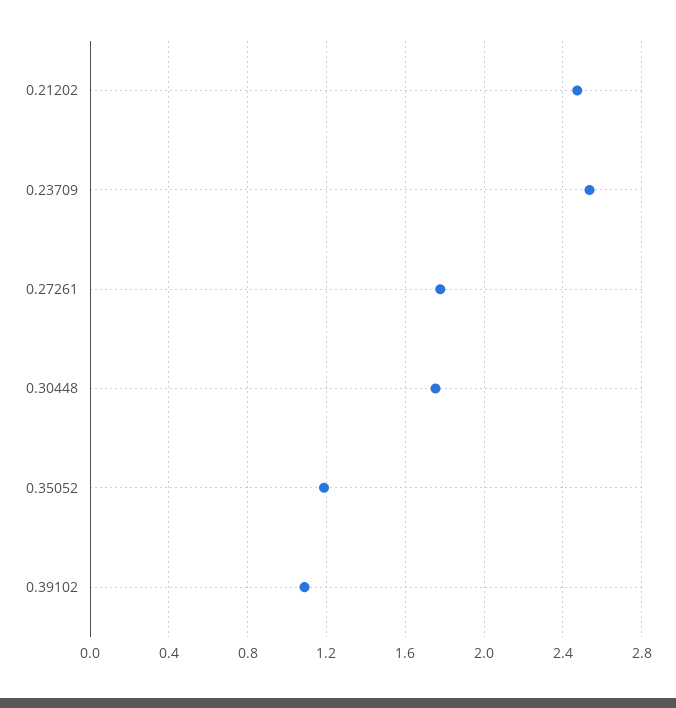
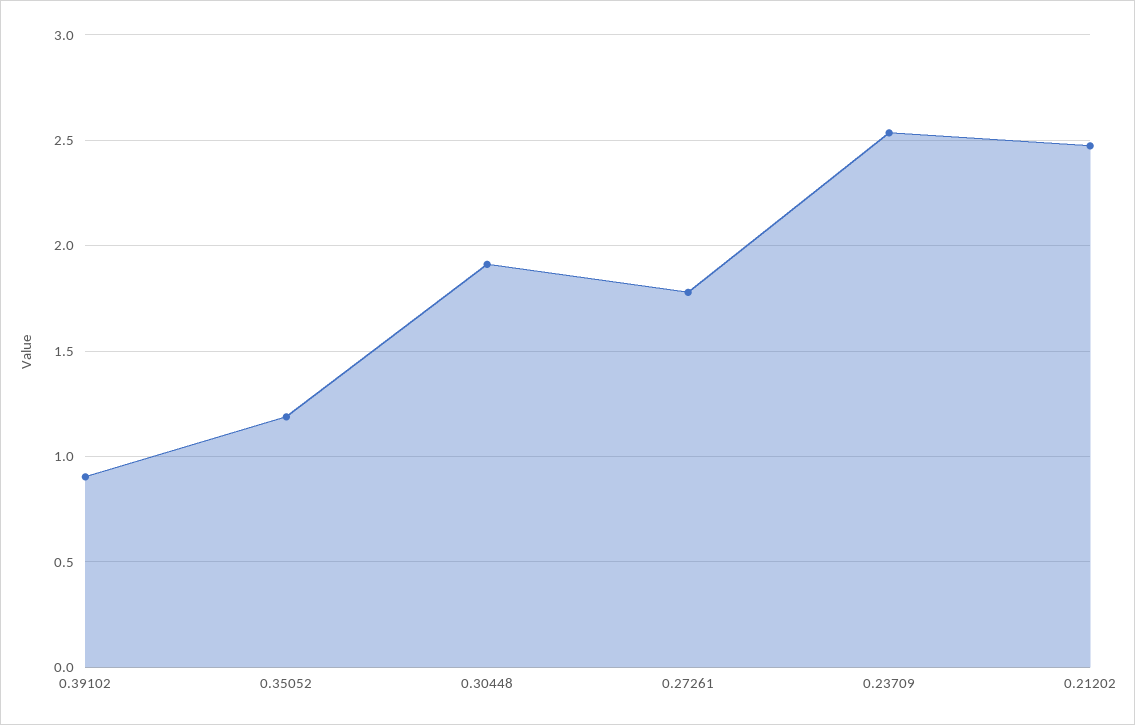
  {
    "0.21202": 2.45,
    "0.23709": 2.55,
    "0.27261": 1.8,
-   "0.30448": 1.75,
+   "0.30448": 1.9,
    "0.35052": 1.2,
-   "0.39102": 1.1
+   "0.39102": 0.9
  }

